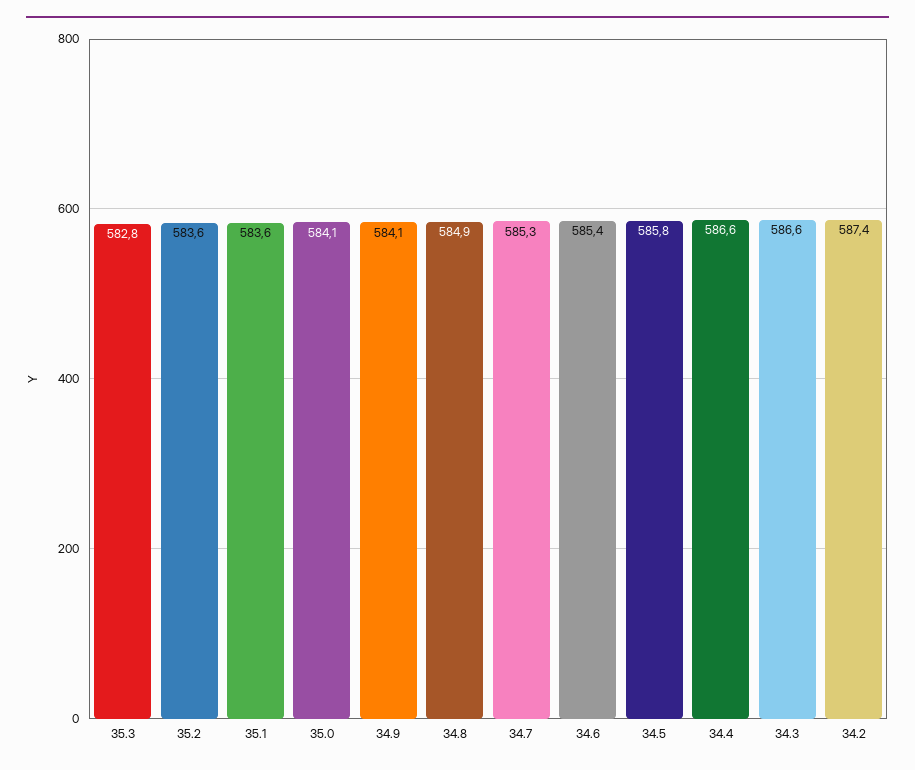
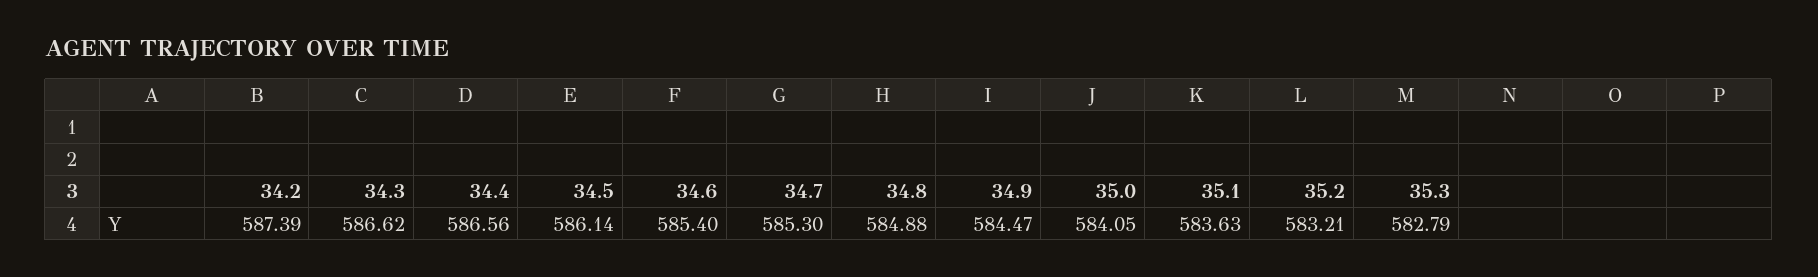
  {
    "35.3": 582.79,
-   "35.2": 583.6,
+   "35.2": 583.21,
    "35.1": 583.63,
    "35.0": 584.05,
-   "34.9": 584.1,
+   "34.9": 584.47,
    "34.8": 584.88,
    "34.7": 585.3,
    "34.6": 585.4,
-   "34.5": 585.8,
+   "34.5": 586.14,
    "34.4": 586.56,
    "34.3": 586.62,
    "34.2": 587.39
  }

